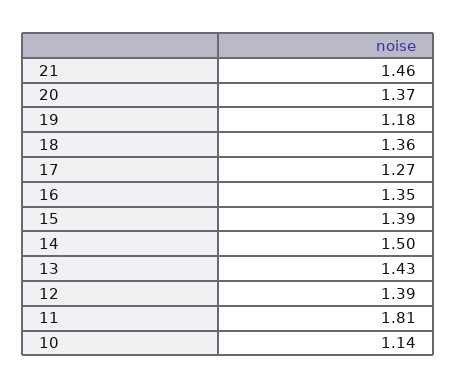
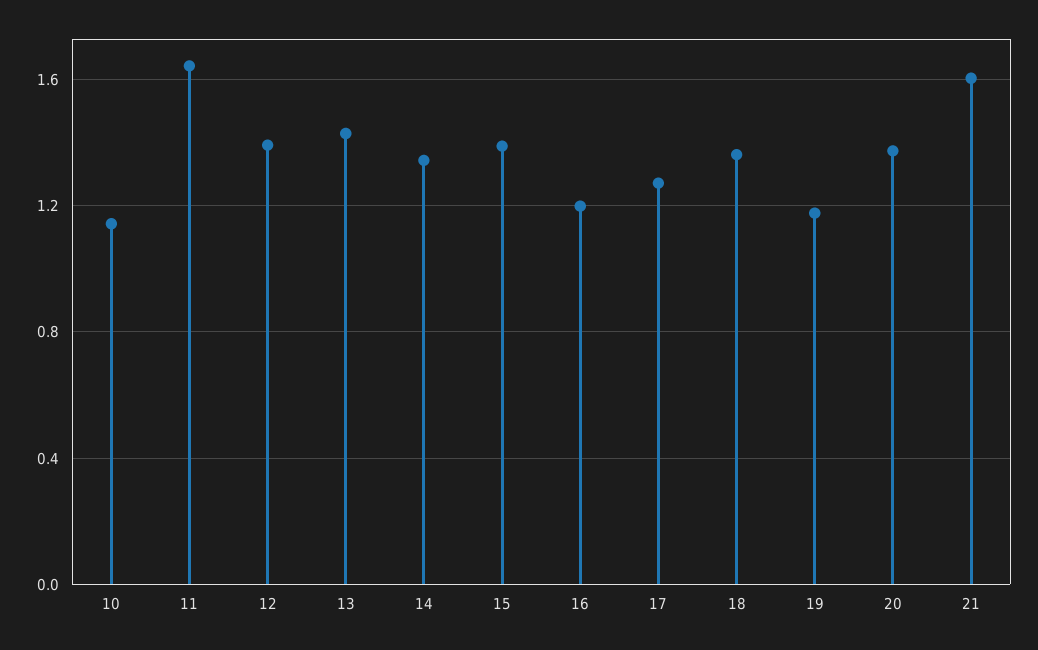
  {
-   "21": 1.46,
+   "21": 1.6,
    "20": 1.37,
    "19": 1.18,
    "18": 1.36,
    "17": 1.27,
-   "16": 1.35,
+   "16": 1.2,
    "15": 1.39,
-   "14": 1.5,
+   "14": 1.35,
    "13": 1.43,
    "12": 1.39,
-   "11": 1.81,
+   "11": 1.65,
    "10": 1.14
  }

